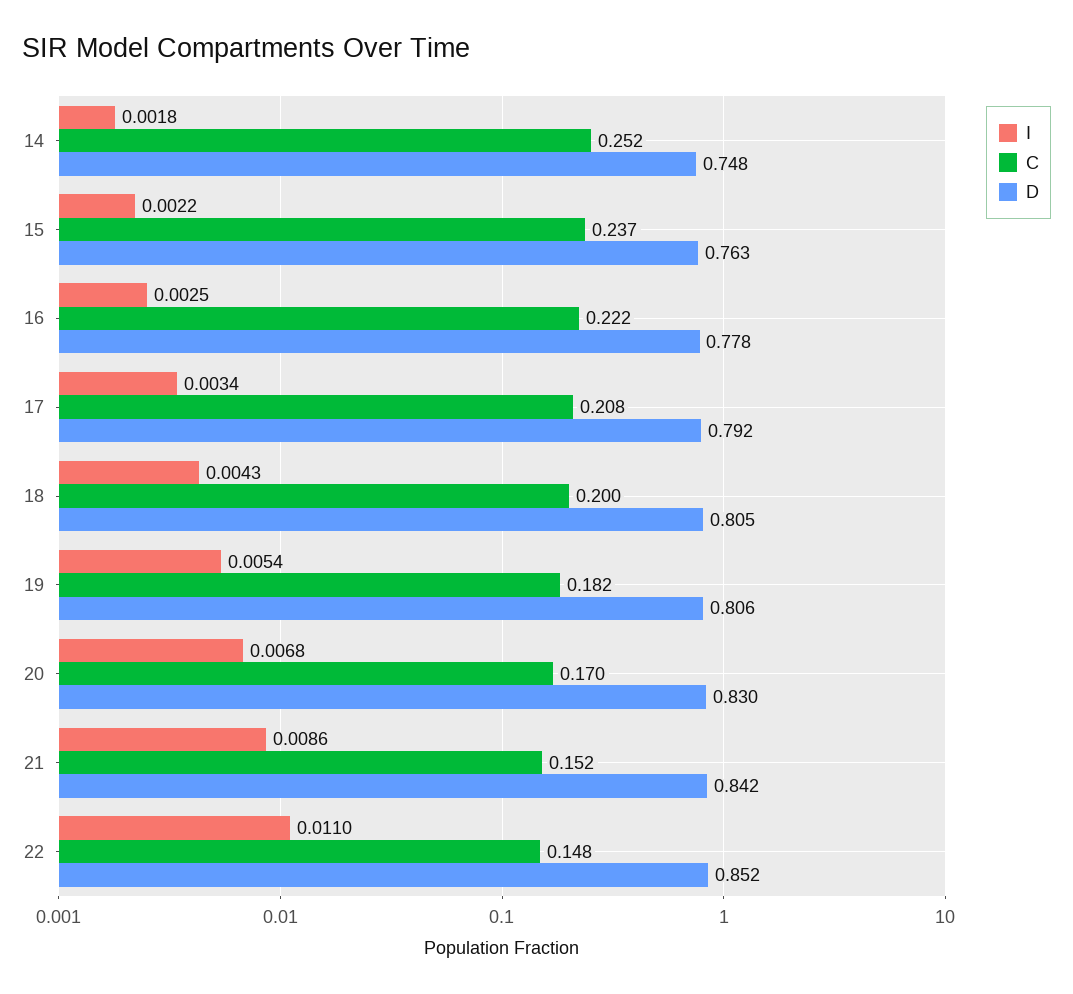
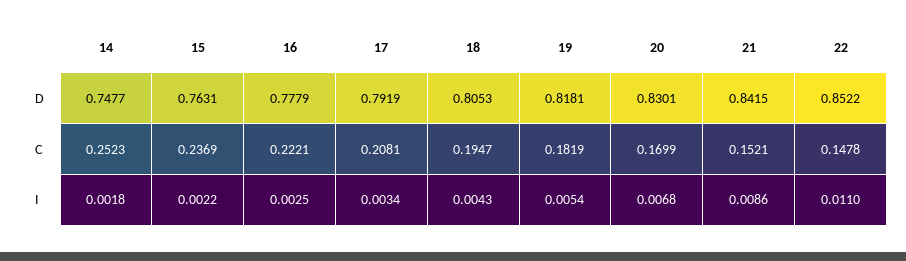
  {
    "I": {
      "14": 0.0018,
      "15": 0.0022,
      "16": 0.0025,
      "17": 0.0034,
      "18": 0.0043,
      "19": 0.0054,
      "20": 0.0068,
      "21": 0.0086,
      "22": 0.011
    },
    "C": {
      "14": 0.2523,
      "15": 0.2369,
      "16": 0.2221,
      "17": 0.2081,
-     "18": 0.2,
+     "18": 0.1947,
      "19": 0.1819,
      "20": 0.1699,
      "21": 0.1521,
      "22": 0.1478
    },
    "D": {
      "14": 0.7477,
      "15": 0.7631,
      "16": 0.7779,
      "17": 0.7919,
      "18": 0.8053,
-     "19": 0.806,
+     "19": 0.8181,
      "20": 0.8301,
      "21": 0.8415,
      "22": 0.8522
    }
  }

